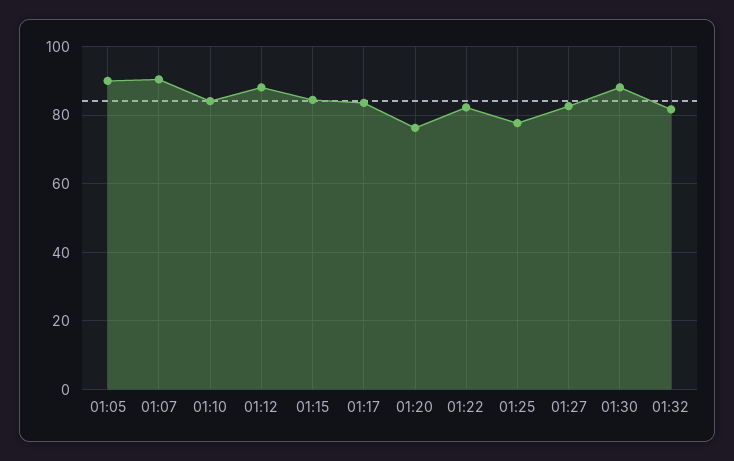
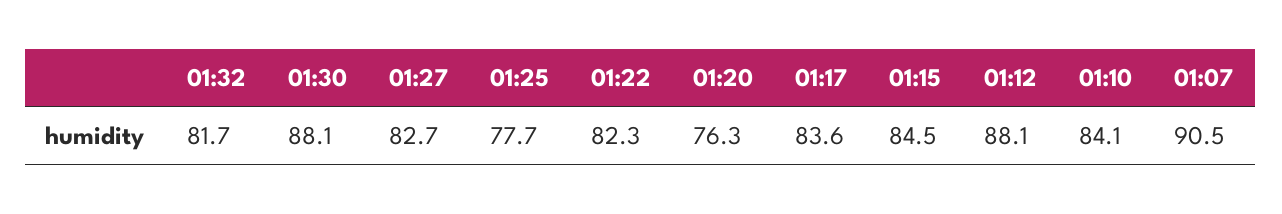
  {
-   "01:05": 90,
    "01:07": 90.5,
    "01:10": 84.1,
    "01:12": 88.1,
    "01:15": 84.5,
    "01:17": 83.6,
    "01:20": 76.3,
    "01:22": 82.3,
    "01:25": 77.7,
    "01:27": 82.7,
    "01:30": 88.1,
    "01:32": 81.7
  }

